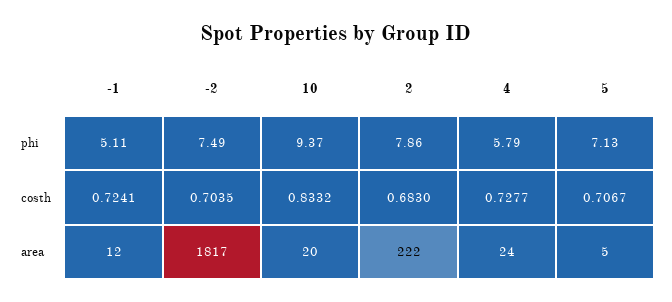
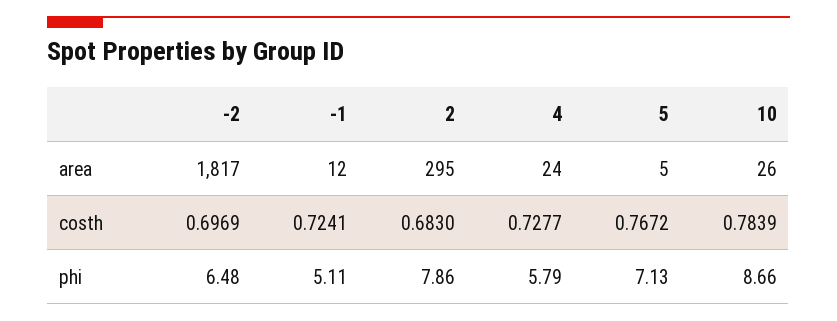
  {
    "-1": {
      "phi": 5.11,
      "costh": 0.7241,
      "area": 12
    },
    "-2": {
-     "phi": 7.49,
+     "phi": 6.48,
-     "costh": 0.7035,
+     "costh": 0.6969,
      "area": 1817
    },
    "10": {
-     "phi": 9.37,
+     "phi": 8.66,
-     "costh": 0.8332,
+     "costh": 0.7839,
-     "area": 20
+     "area": 26
    },
    "2": {
      "phi": 7.86,
      "costh": 0.683,
-     "area": 222
+     "area": 295
    },
    "4": {
      "phi": 5.79,
      "costh": 0.7277,
      "area": 24
    },
    "5": {
      "phi": 7.13,
-     "costh": 0.7067,
+     "costh": 0.7672,
      "area": 5
    }
  }

